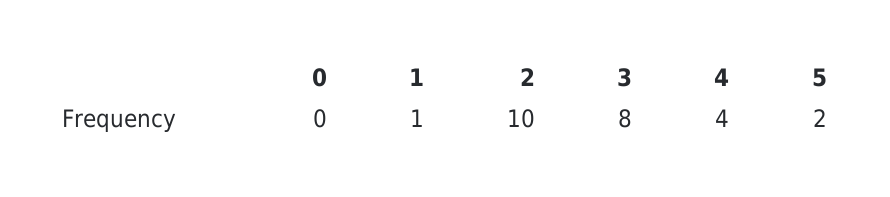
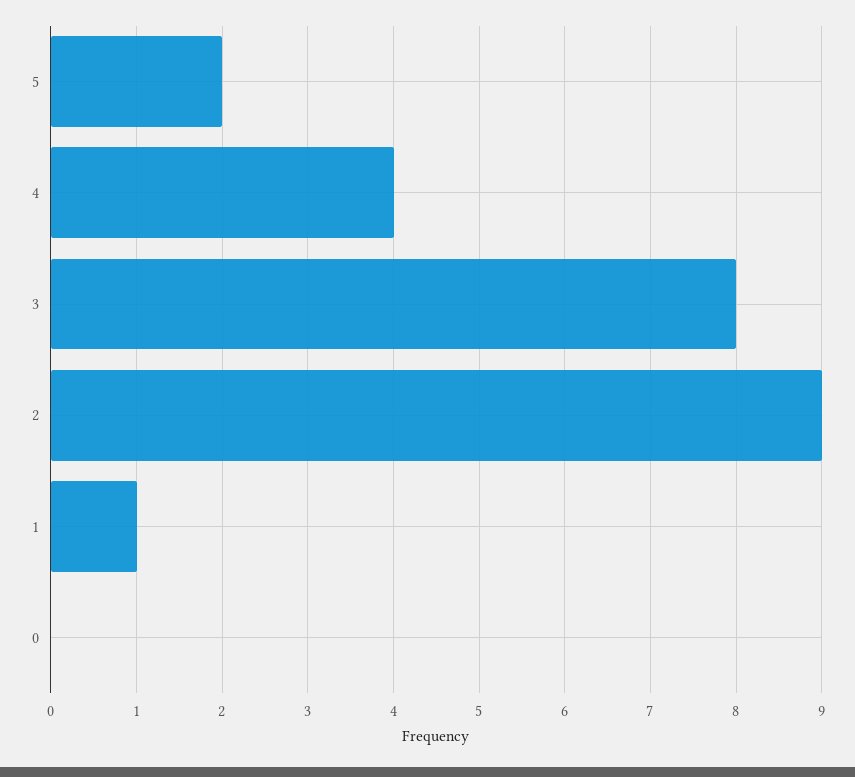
  {
    "0": 0,
    "1": 1,
-   "2": 10,
+   "2": 9,
    "3": 8,
    "4": 4,
    "5": 2
  }

